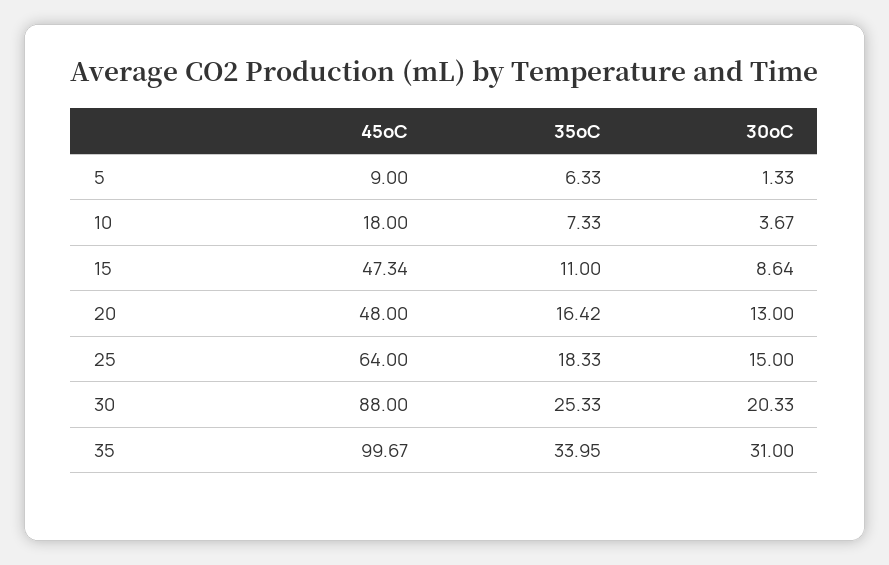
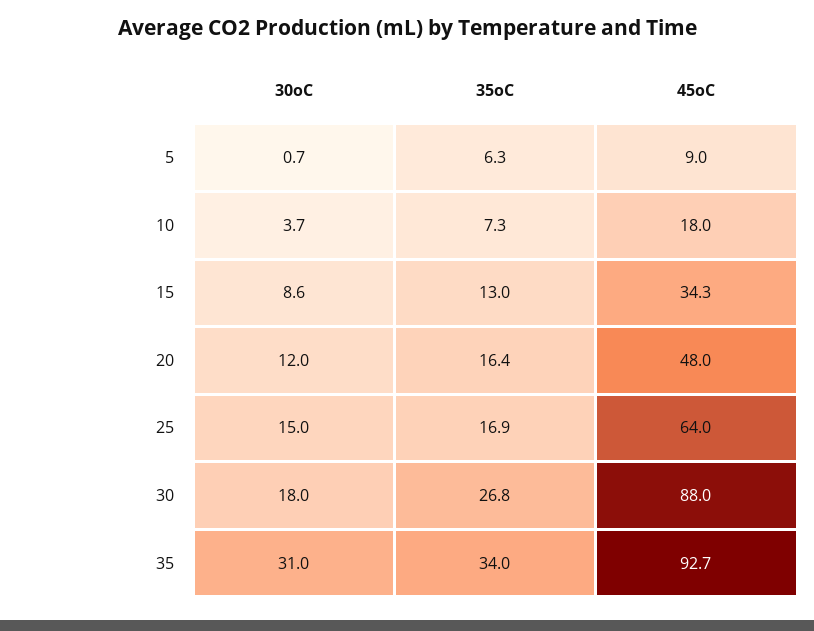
  {
    "45oC": {
      "5": 9,
      "10": 18,
-     "15": 47.34,
+     "15": 34.3,
      "20": 48,
      "25": 64,
      "30": 88,
-     "35": 99.67
+     "35": 92.7
    },
    "35oC": {
      "5": 6.33,
      "10": 7.33,
-     "15": 11,
+     "15": 13,
      "20": 16.42,
-     "25": 18.33,
+     "25": 16.9,
-     "30": 25.33,
+     "30": 26.8,
      "35": 33.95
    },
    "30oC": {
-     "5": 1.33,
+     "5": 0.7,
      "10": 3.67,
      "15": 8.64,
-     "20": 13,
+     "20": 12,
      "25": 15,
-     "30": 20.33,
+     "30": 18,
      "35": 31
    }
  }

